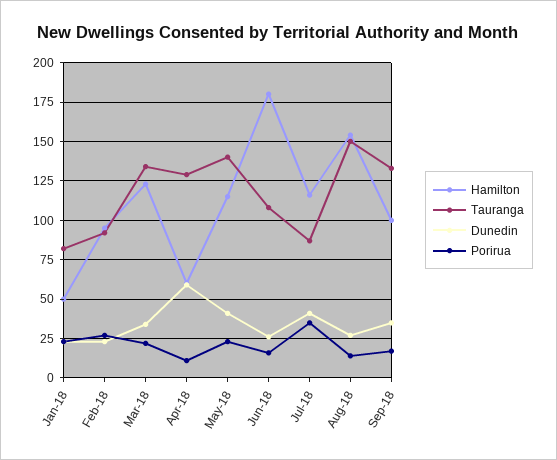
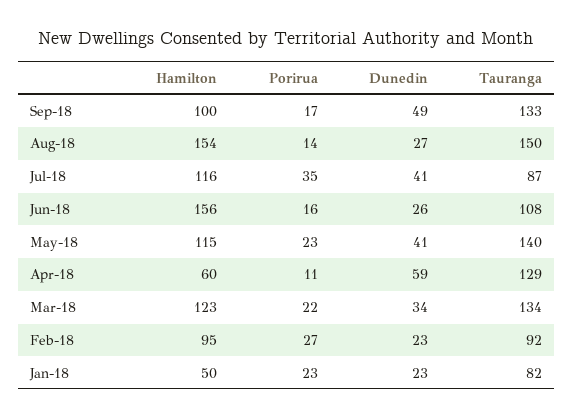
  {
    "Hamilton": {
      "Jan-18": 50,
      "Feb-18": 95,
      "Mar-18": 123,
      "Apr-18": 60,
      "May-18": 115,
-     "Jun-18": 180,
+     "Jun-18": 156,
      "Jul-18": 116,
      "Aug-18": 154,
      "Sep-18": 100
    },
    "Tauranga": {
      "Jan-18": 82,
      "Feb-18": 92,
      "Mar-18": 134,
      "Apr-18": 129,
      "May-18": 140,
      "Jun-18": 108,
      "Jul-18": 87,
      "Aug-18": 150,
      "Sep-18": 133
    },
    "Dunedin": {
      "Jan-18": 23,
      "Feb-18": 23,
      "Mar-18": 34,
      "Apr-18": 59,
      "May-18": 41,
      "Jun-18": 26,
      "Jul-18": 41,
      "Aug-18": 27,
-     "Sep-18": 35
+     "Sep-18": 49
    },
    "Porirua": {
      "Jan-18": 23,
      "Feb-18": 27,
      "Mar-18": 22,
      "Apr-18": 11,
      "May-18": 23,
      "Jun-18": 16,
      "Jul-18": 35,
      "Aug-18": 14,
      "Sep-18": 17
    }
  }

